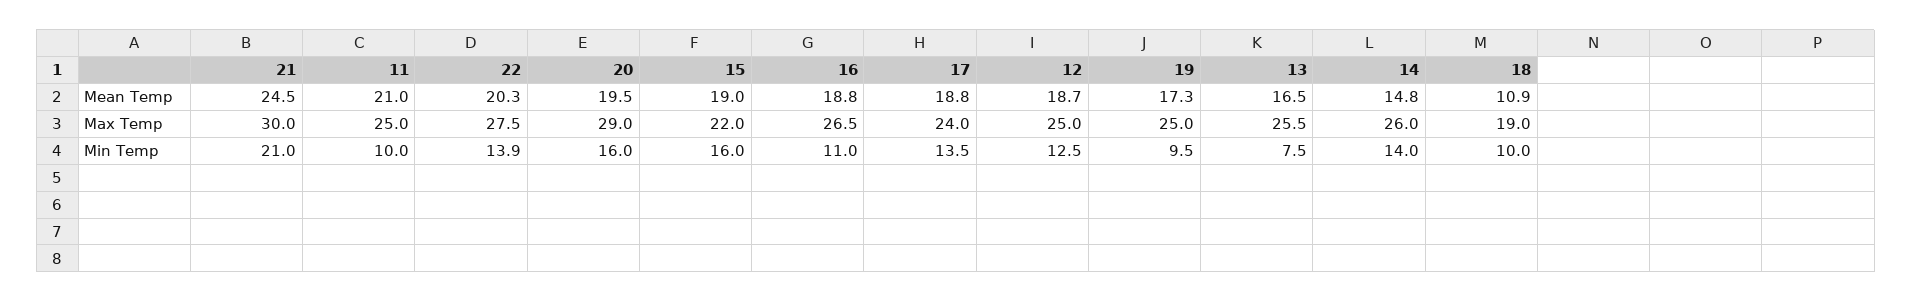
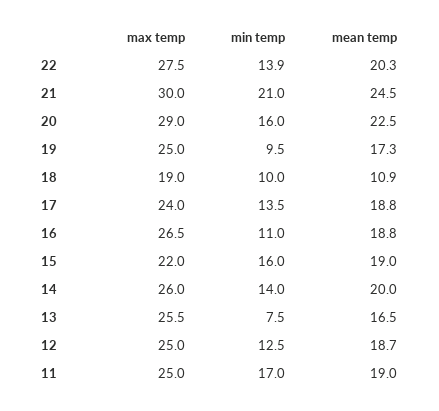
  {
    "21": {
      "Mean Temp": 24.5,
      "Max Temp": 30,
      "Min Temp": 21
    },
    "11": {
-     "Mean Temp": 21,
+     "Mean Temp": 19,
      "Max Temp": 25,
-     "Min Temp": 10
+     "Min Temp": 17
    },
    "22": {
      "Mean Temp": 20.3,
      "Max Temp": 27.5,
      "Min Temp": 13.9
    },
    "20": {
-     "Mean Temp": 19.5,
+     "Mean Temp": 22.5,
      "Max Temp": 29,
      "Min Temp": 16
    },
    "15": {
      "Mean Temp": 19,
      "Max Temp": 22,
      "Min Temp": 16
    },
    "16": {
      "Mean Temp": 18.8,
      "Max Temp": 26.5,
      "Min Temp": 11
    },
    "17": {
      "Mean Temp": 18.8,
      "Max Temp": 24,
      "Min Temp": 13.5
    },
    "12": {
      "Mean Temp": 18.7,
      "Max Temp": 25,
      "Min Temp": 12.5
    },
    "19": {
      "Mean Temp": 17.3,
      "Max Temp": 25,
      "Min Temp": 9.5
    },
    "13": {
      "Mean Temp": 16.5,
      "Max Temp": 25.5,
      "Min Temp": 7.5
    },
    "14": {
-     "Mean Temp": 14.8,
+     "Mean Temp": 20,
      "Max Temp": 26,
      "Min Temp": 14
    },
    "18": {
      "Mean Temp": 10.9,
      "Max Temp": 19,
      "Min Temp": 10
    }
  }

